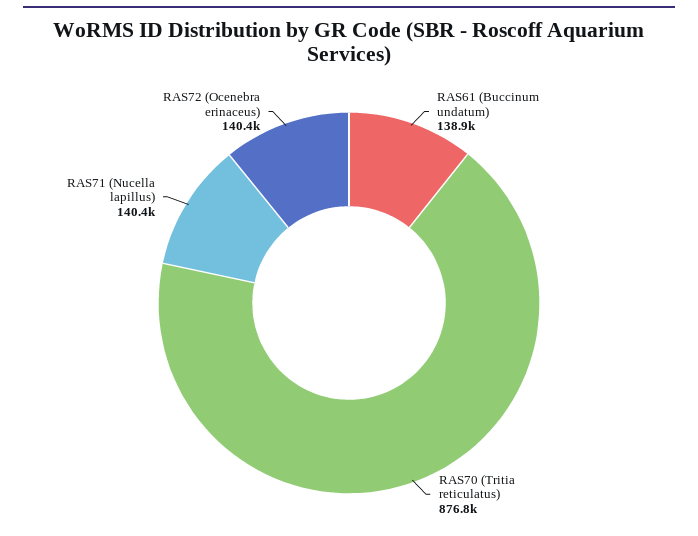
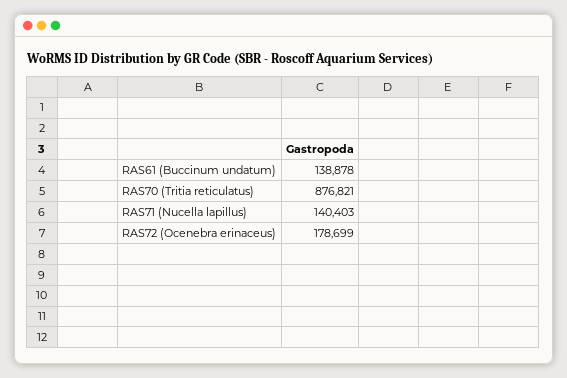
  {
    "RAS61 (Buccinum undatum)": 138878,
    "RAS70 (Tritia reticulatus)": 876821,
    "RAS71 (Nucella lapillus)": 140403,
-   "RAS72 (Ocenebra erinaceus)": 140400
+   "RAS72 (Ocenebra erinaceus)": 178699
  }

